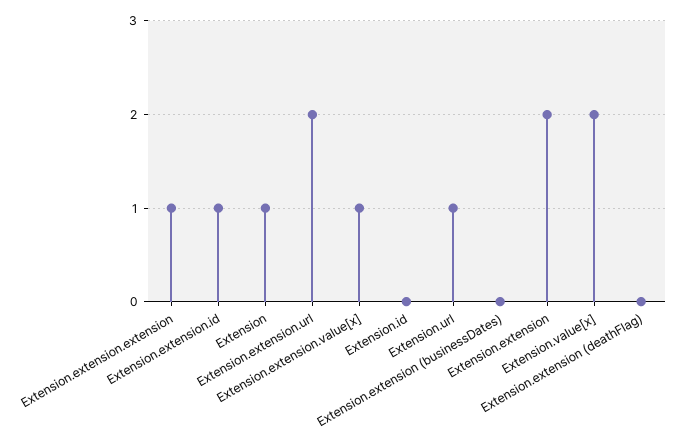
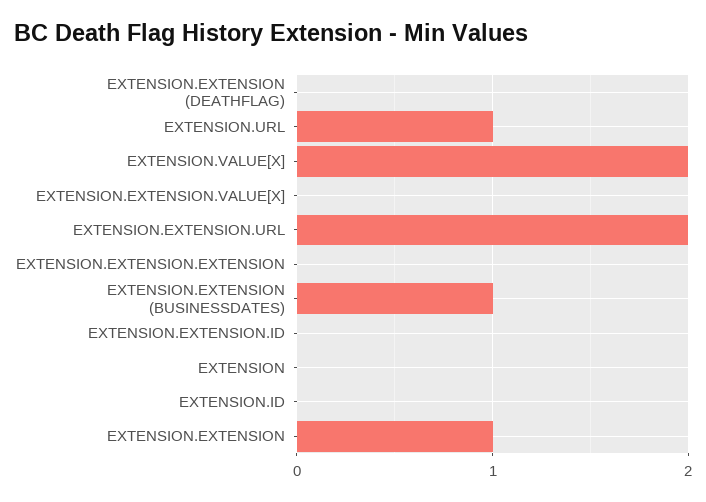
  {
-   "Extension.extension.extension": 1,
+   "Extension.extension.extension": 0,
-   "Extension.extension.id": 1,
+   "Extension.extension.id": 0,
-   "Extension": 1,
+   "Extension": 0,
    "Extension.extension.url": 2,
-   "Extension.extension.value[x]": 1,
+   "Extension.extension.value[x]": 0,
    "Extension.id": 0,
    "Extension.url": 1,
-   "Extension.extension (businessDates)": 0,
+   "Extension.extension (businessDates)": 1,
-   "Extension.extension": 2,
+   "Extension.extension": 1,
    "Extension.value[x]": 2,
    "Extension.extension (deathFlag)": 0
  }

